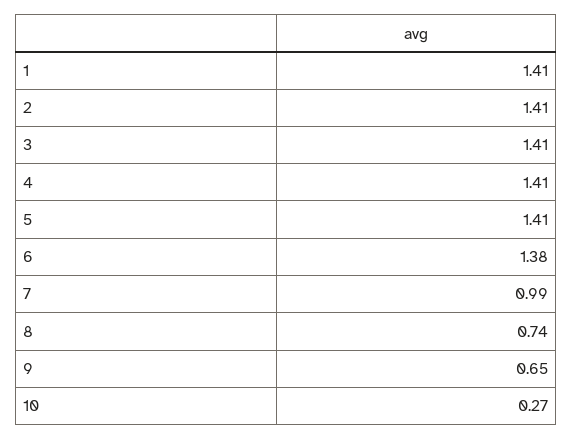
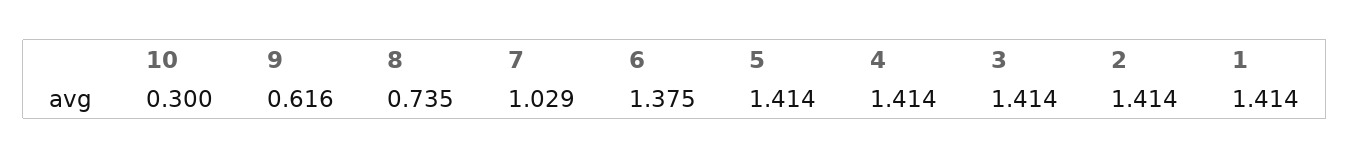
  {
    "1": 1.414,
    "2": 1.414,
    "3": 1.414,
    "4": 1.414,
    "5": 1.414,
    "6": 1.375,
-   "7": 0.99,
+   "7": 1.029,
    "8": 0.735,
-   "9": 0.65,
+   "9": 0.616,
-   "10": 0.27
+   "10": 0.3
  }

